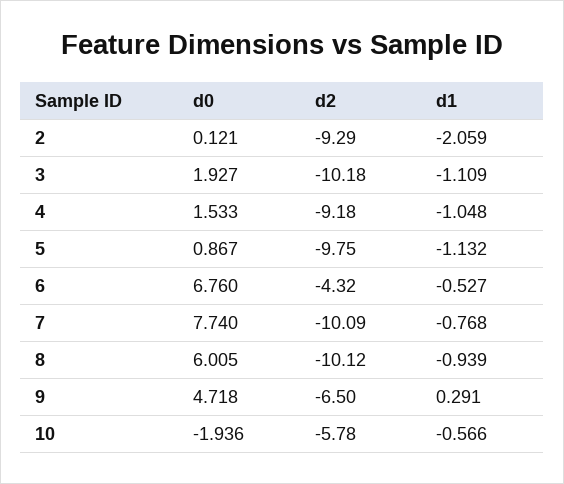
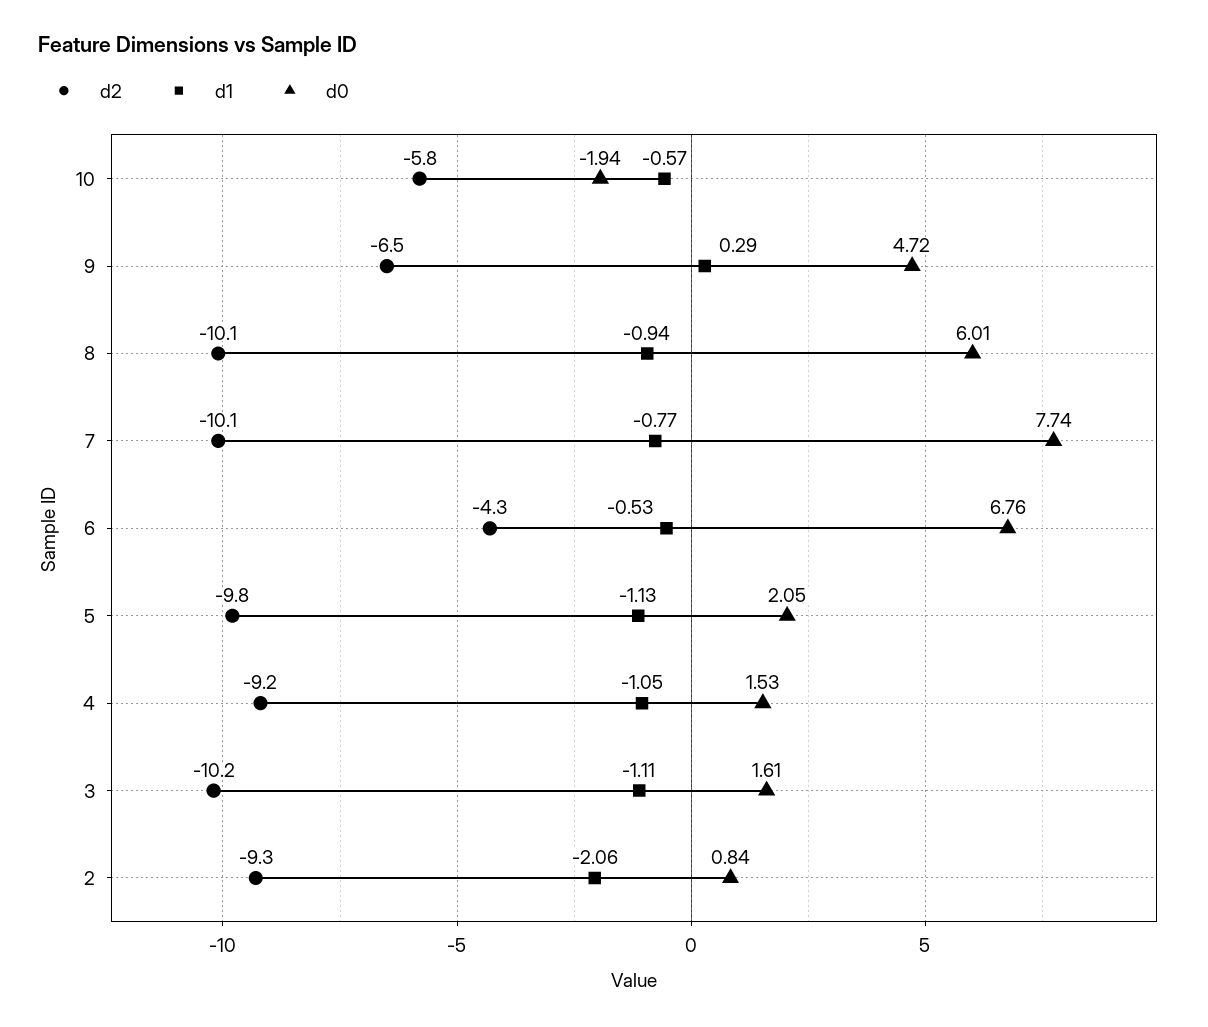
  {
    "d0": {
-     "2": 0.121,
+     "2": 0.84,
-     "3": 1.927,
+     "3": 1.61,
      "4": 1.533,
-     "5": 0.867,
+     "5": 2.05,
      "6": 6.76,
      "7": 7.74,
      "8": 6.005,
      "9": 4.718,
      "10": -1.936
    },
    "d2": {
      "2": -9.29,
      "3": -10.18,
      "4": -9.18,
      "5": -9.75,
      "6": -4.32,
      "7": -10.09,
      "8": -10.12,
      "9": -6.5,
      "10": -5.78
    },
    "d1": {
      "2": -2.059,
      "3": -1.109,
      "4": -1.048,
      "5": -1.132,
      "6": -0.527,
      "7": -0.768,
      "8": -0.939,
      "9": 0.291,
      "10": -0.566
    }
  }

